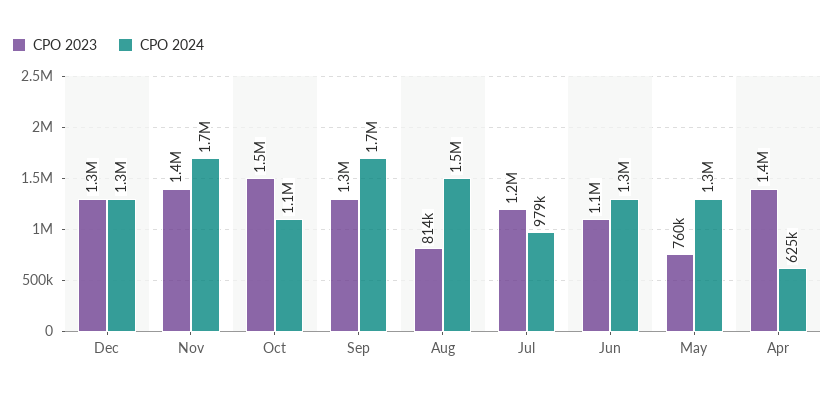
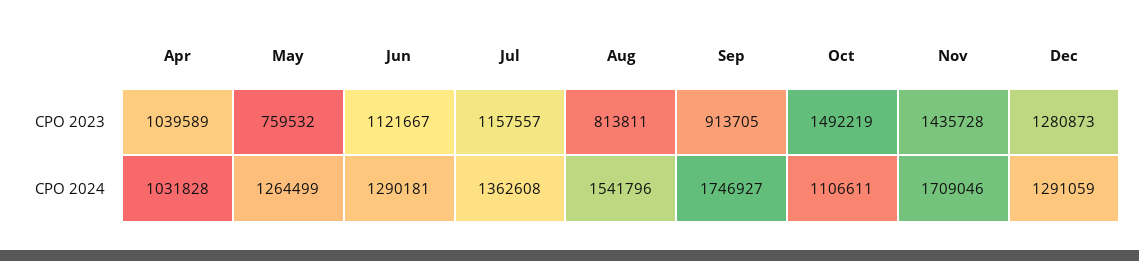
  {
    "CPO 2023": {
      "Dec": 1280873,
      "Nov": 1435728,
      "Oct": 1492219,
-     "Sep": 1300000,
+     "Sep": 913705,
      "Aug": 813811,
      "Jul": 1157557,
      "Jun": 1121667,
      "May": 759532,
-     "Apr": 1400000
+     "Apr": 1039589
    },
    "CPO 2024": {
      "Dec": 1291059,
      "Nov": 1709046,
      "Oct": 1106611,
      "Sep": 1746927,
      "Aug": 1541796,
-     "Jul": 979000,
+     "Jul": 1362608,
      "Jun": 1290181,
      "May": 1264499,
-     "Apr": 625000
+     "Apr": 1031828
    }
  }

